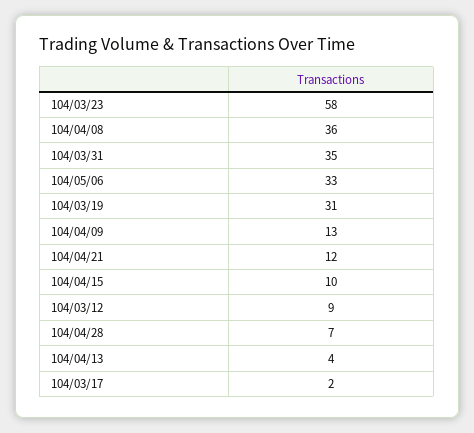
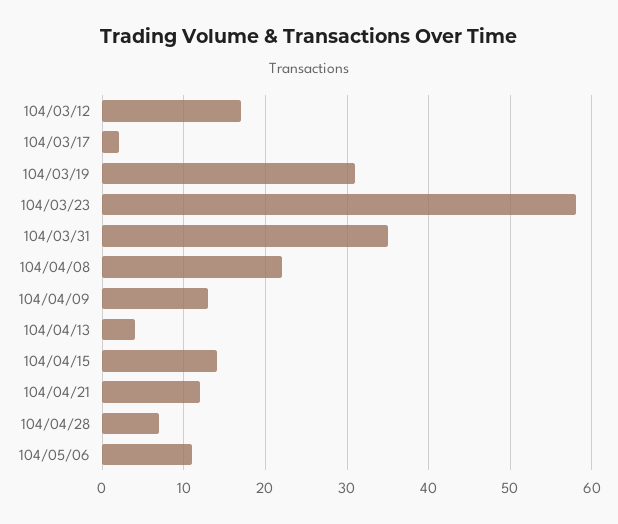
  {
    "104/03/23": 58,
-   "104/04/08": 36,
+   "104/04/08": 22,
    "104/03/31": 35,
-   "104/05/06": 33,
+   "104/05/06": 11,
    "104/03/19": 31,
    "104/04/09": 13,
    "104/04/21": 12,
-   "104/04/15": 10,
+   "104/04/15": 14,
-   "104/03/12": 9,
+   "104/03/12": 17,
    "104/04/28": 7,
    "104/04/13": 4,
    "104/03/17": 2
  }

